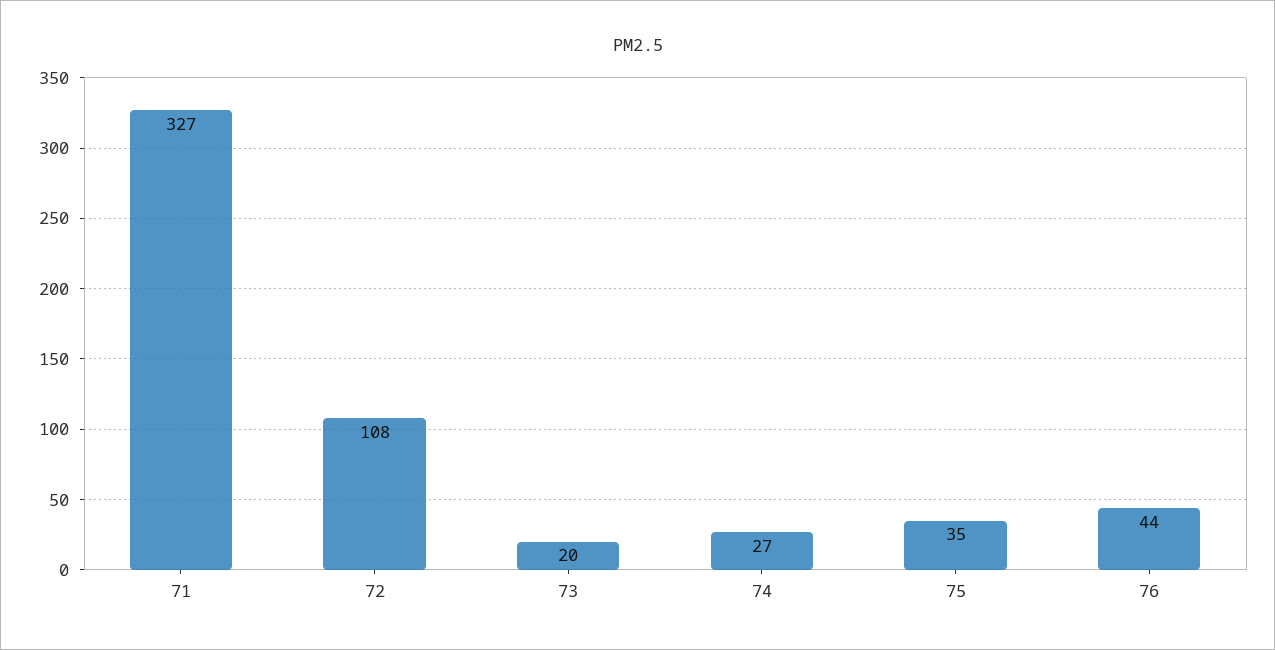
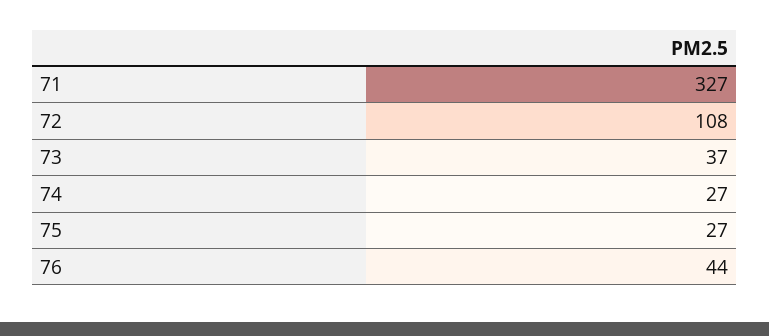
  {
    "71": 327,
    "72": 108,
-   "73": 20,
+   "73": 37,
    "74": 27,
-   "75": 35,
+   "75": 27,
    "76": 44
  }

